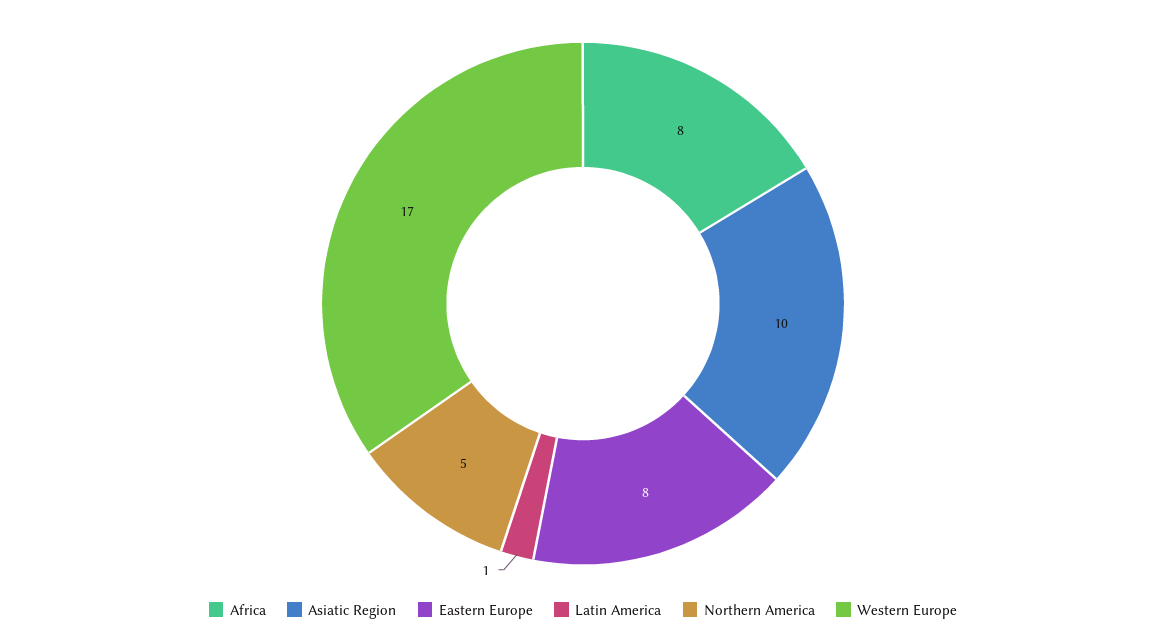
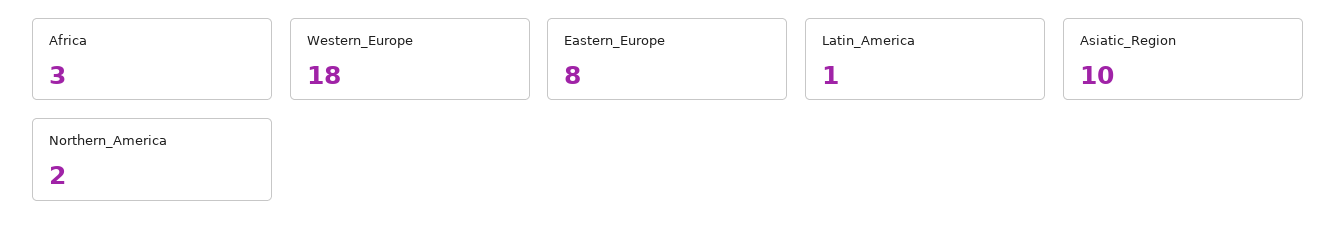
  {
-   "Africa": 8,
+   "Africa": 3,
    "Asiatic Region": 10,
    "Eastern Europe": 8,
    "Latin America": 1,
-   "Northern America": 5,
+   "Northern America": 2,
-   "Western Europe": 17
+   "Western Europe": 18
  }

